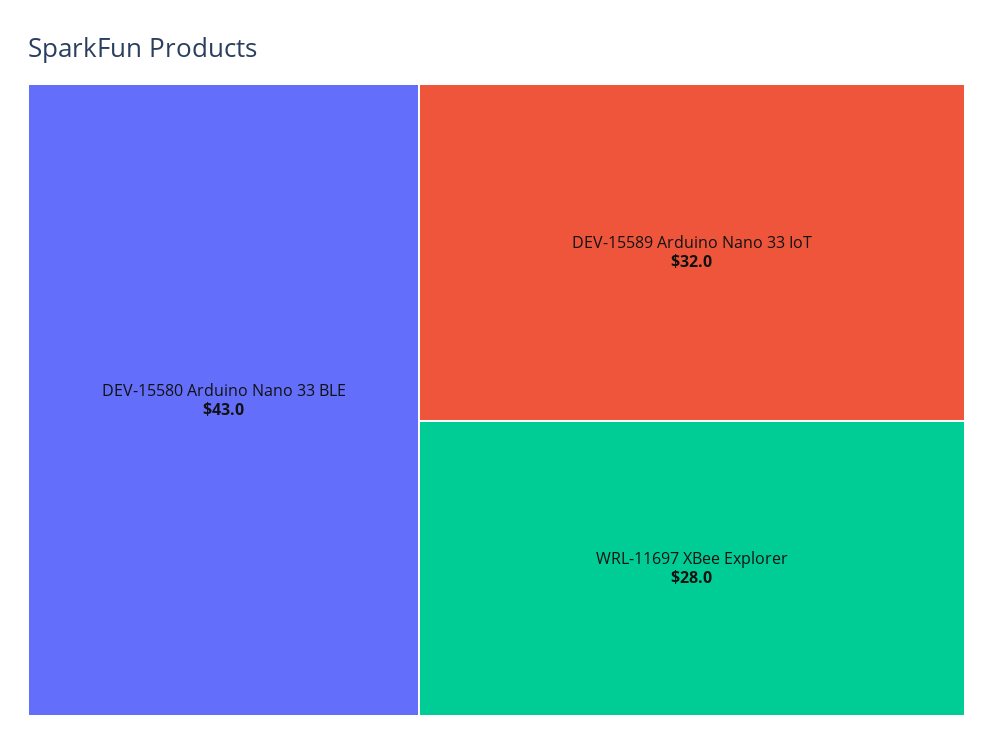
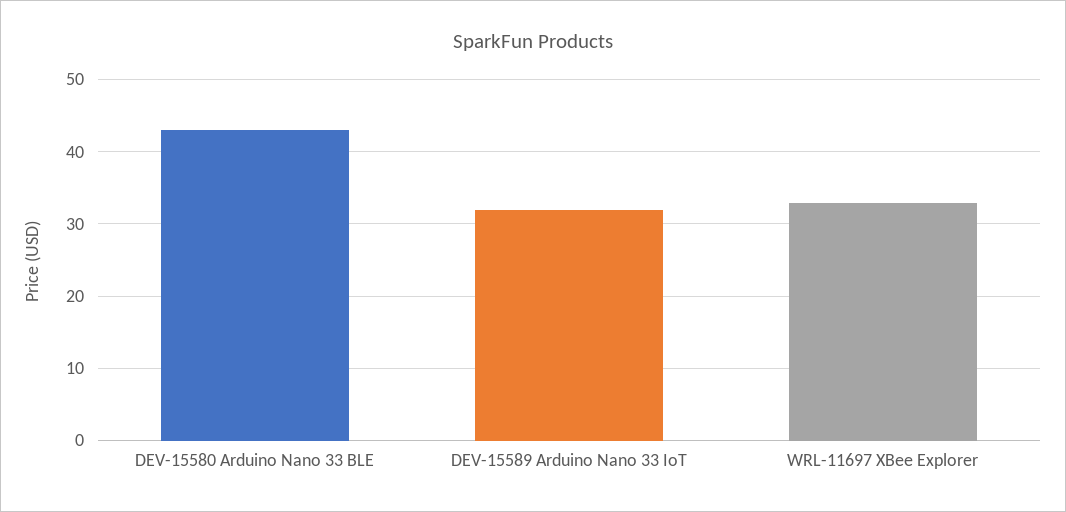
  {
    "DEV-15580 Arduino Nano 33 BLE": 43,
    "DEV-15589 Arduino Nano 33 IoT": 32,
-   "WRL-11697 XBee Explorer": 28
+   "WRL-11697 XBee Explorer": 33
  }

